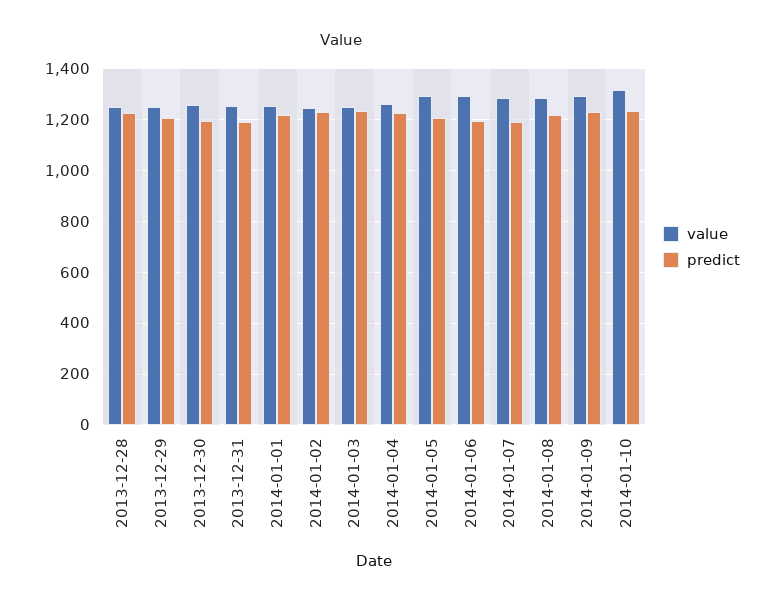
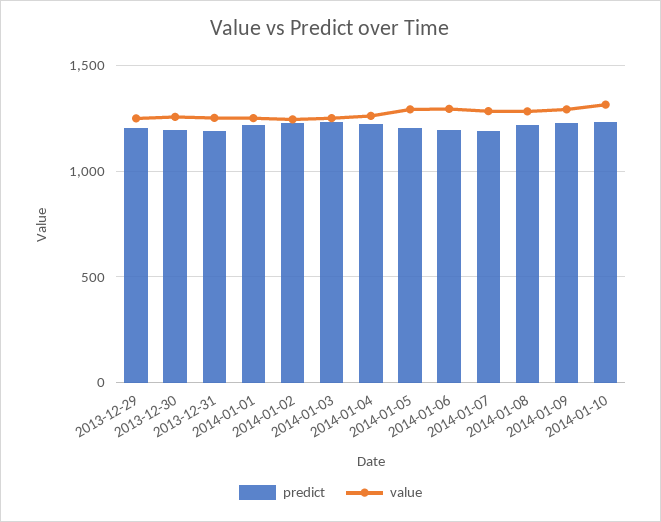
  {
    "value": {
-     "2013-12-28": 1250,
      "2013-12-29": 1250,
      "2013-12-30": 1250,
      "2013-12-31": 1250,
      "2014-01-01": 1250,
      "2014-01-02": 1250,
      "2014-01-03": 1250,
      "2014-01-04": 1250,
      "2014-01-05": 1300,
      "2014-01-06": 1300,
      "2014-01-07": 1275,
      "2014-01-08": 1275,
      "2014-01-09": 1300,
      "2014-01-10": 1325
    },
    "predict": {
-     "2013-12-28": 1225,
      "2013-12-29": 1200,
      "2013-12-30": 1200,
      "2013-12-31": 1200,
      "2014-01-01": 1225,
      "2014-01-02": 1225,
      "2014-01-03": 1225,
      "2014-01-04": 1225,
      "2014-01-05": 1200,
      "2014-01-06": 1200,
      "2014-01-07": 1200,
      "2014-01-08": 1225,
      "2014-01-09": 1225,
      "2014-01-10": 1225
    }
  }

